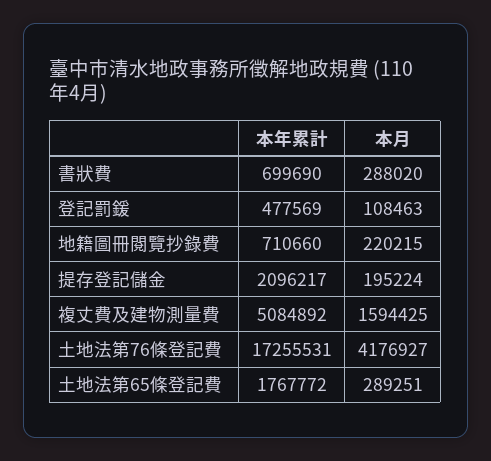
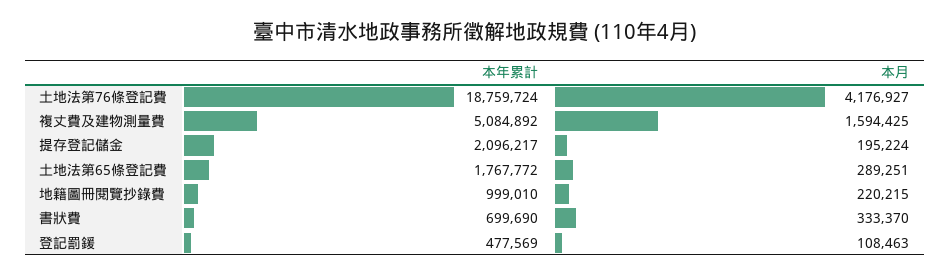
  {
    "本年累計": {
      "書狀費": 699690,
      "登記罰鍰": 477569,
-     "地籍圖冊閱覽抄錄費": 710660,
+     "地籍圖冊閱覽抄錄費": 999010,
      "提存登記儲金": 2096217,
      "複丈費及建物測量費": 5084892,
-     "土地法第76條登記費": 17255531,
+     "土地法第76條登記費": 18759724,
      "土地法第65條登記費": 1767772
    },
    "本月": {
-     "書狀費": 288020,
+     "書狀費": 333370,
      "登記罰鍰": 108463,
      "地籍圖冊閱覽抄錄費": 220215,
      "提存登記儲金": 195224,
      "複丈費及建物測量費": 1594425,
      "土地法第76條登記費": 4176927,
      "土地法第65條登記費": 289251
    }
  }

